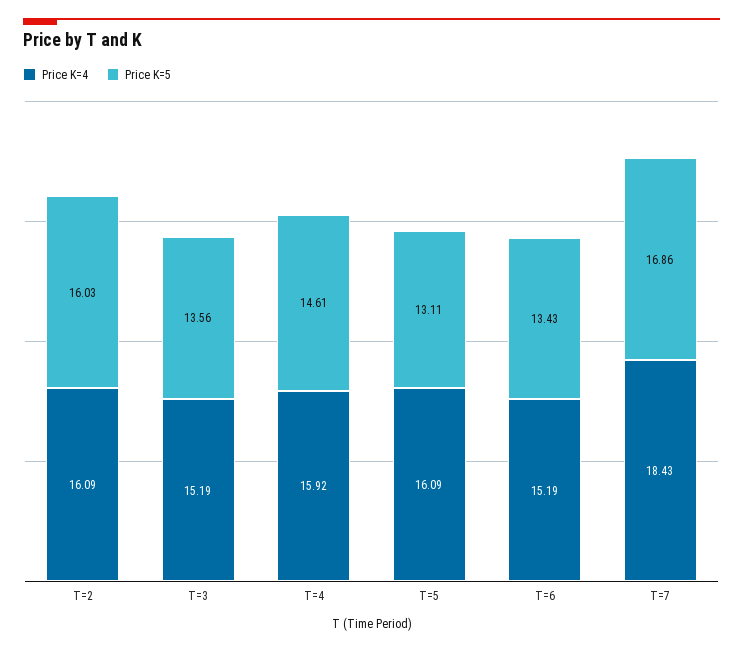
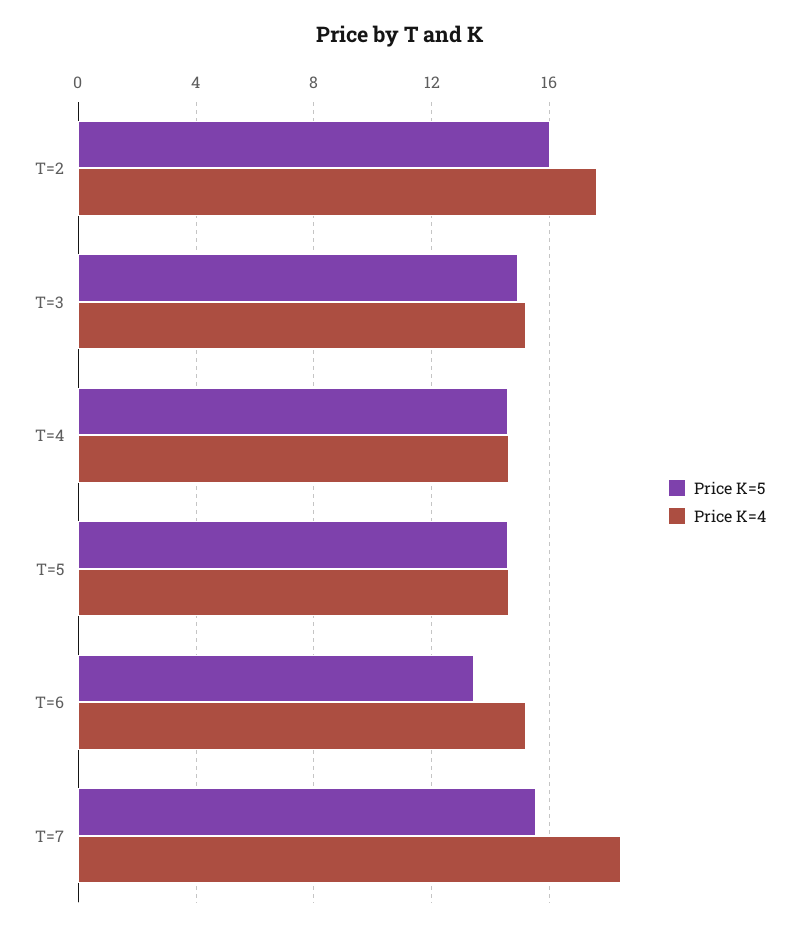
  {
    "Price K=4": {
-     "T=2": 16.09,
+     "T=2": 17.5,
      "T=3": 15.19,
-     "T=4": 15.92,
+     "T=4": 14.5,
-     "T=5": 16.09,
+     "T=5": 14.5,
      "T=6": 15.19,
      "T=7": 18.43
    },
    "Price K=5": {
      "T=2": 16.03,
-     "T=3": 13.56,
+     "T=3": 15,
      "T=4": 14.61,
-     "T=5": 13.11,
+     "T=5": 14.5,
      "T=6": 13.43,
-     "T=7": 16.86
+     "T=7": 15.5
    }
  }

